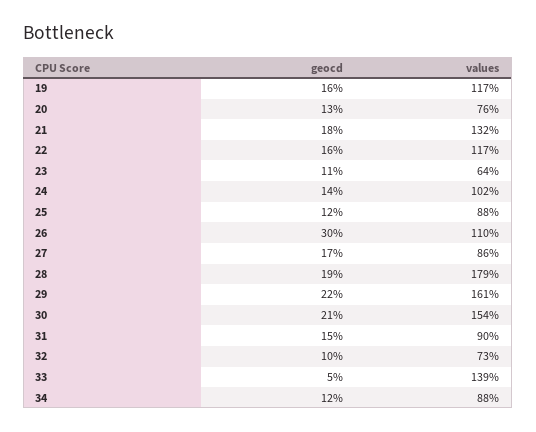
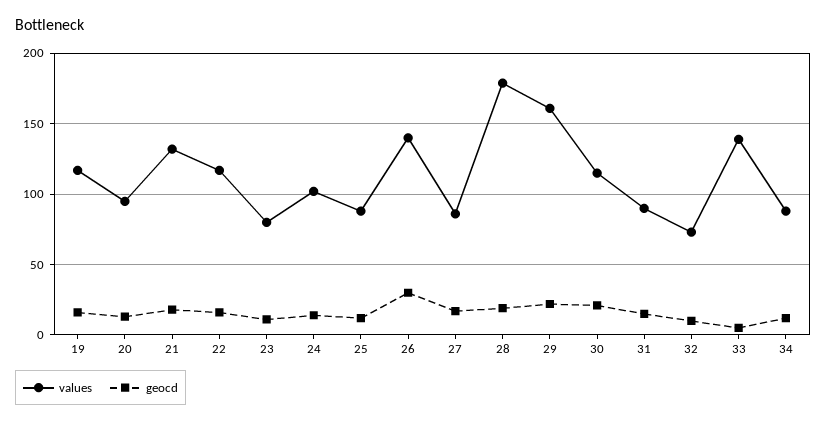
  {
    "geocd": {
      "19": 16,
      "20": 13,
      "21": 18,
      "22": 16,
      "23": 11,
      "24": 14,
      "25": 12,
      "26": 30,
      "27": 17,
      "28": 19,
      "29": 22,
      "30": 21,
      "31": 15,
      "32": 10,
      "33": 5,
      "34": 12
    },
    "values": {
      "19": 117,
-     "20": 76,
+     "20": 95,
      "21": 132,
      "22": 117,
-     "23": 64,
+     "23": 80,
      "24": 102,
      "25": 88,
-     "26": 110,
+     "26": 140,
      "27": 86,
      "28": 179,
      "29": 161,
-     "30": 154,
+     "30": 115,
      "31": 90,
      "32": 73,
      "33": 139,
      "34": 88
    }
  }

